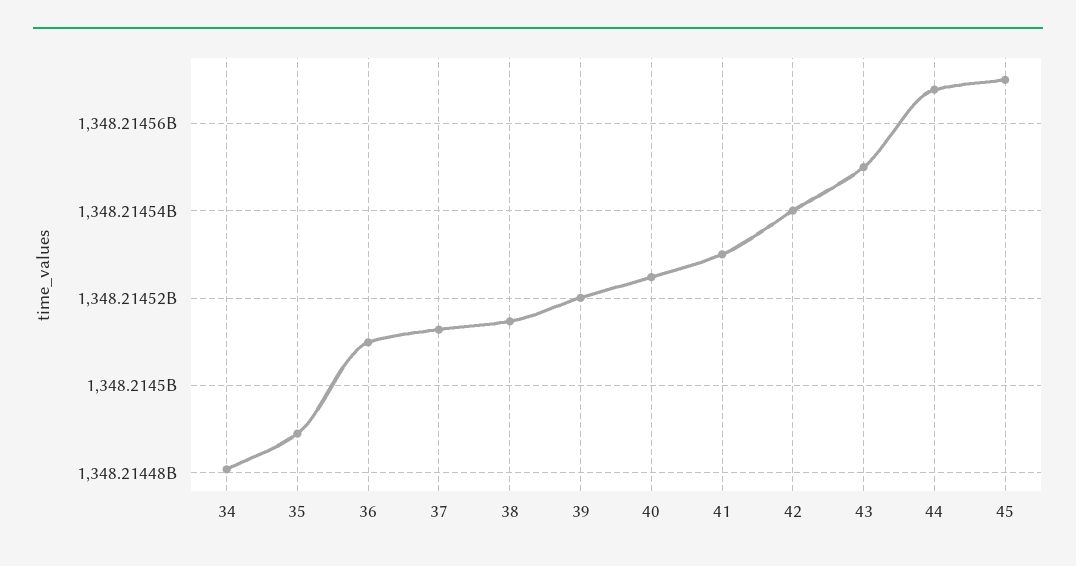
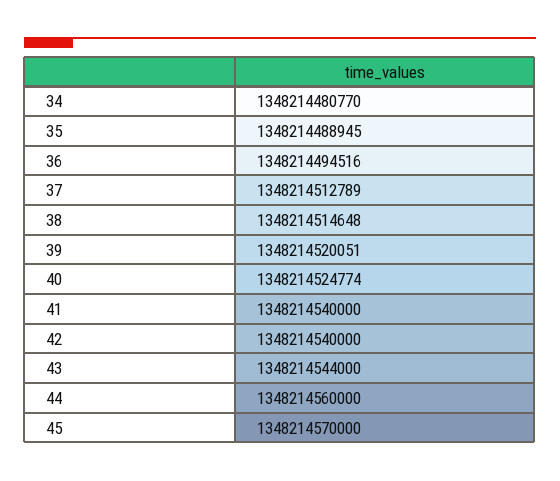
  {
    "34": 1348214480770,
    "35": 1348214488945,
-   "36": 1348214510000,
+   "36": 1348214494516,
    "37": 1348214512789,
    "38": 1348214514648,
    "39": 1348214520051,
    "40": 1348214524774,
-   "41": 1348214530000,
+   "41": 1348214540000,
    "42": 1348214540000,
-   "43": 1348214550000,
+   "43": 1348214544000,
-   "44": 1348214568000,
+   "44": 1348214560000,
    "45": 1348214570000
  }

